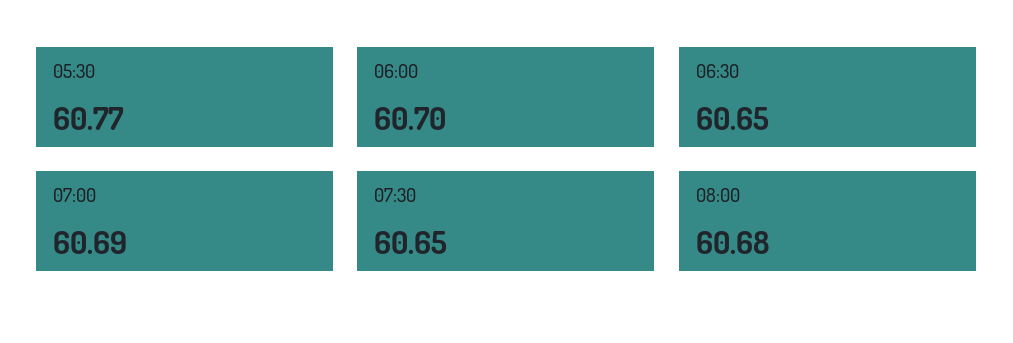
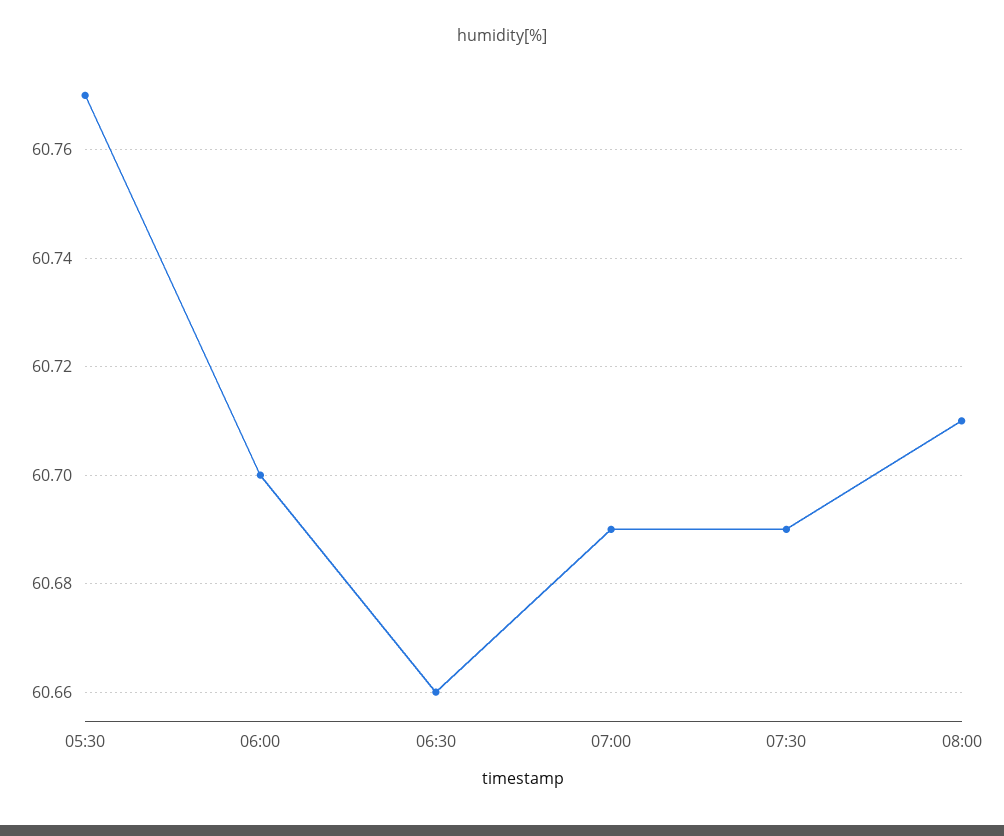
  {
    "05:30": 60.77,
    "06:00": 60.7,
-   "06:30": 60.65,
+   "06:30": 60.66,
    "07:00": 60.69,
-   "07:30": 60.65,
+   "07:30": 60.69,
-   "08:00": 60.68
+   "08:00": 60.71
  }

